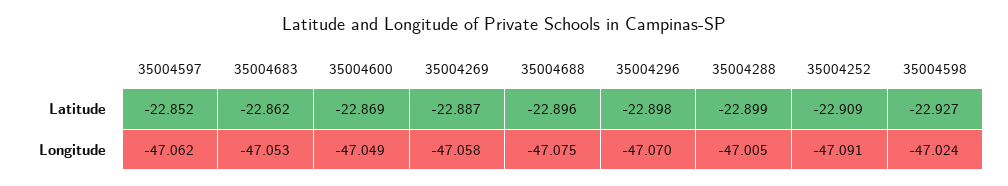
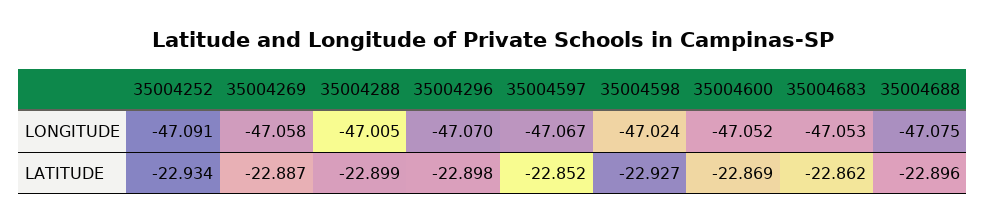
  {
    "35004597": {
      "Latitude": -22.852,
-     "Longitude": -47.062
+     "Longitude": -47.067
    },
    "35004683": {
      "Latitude": -22.862,
      "Longitude": -47.053
    },
    "35004600": {
      "Latitude": -22.869,
-     "Longitude": -47.049
+     "Longitude": -47.052
    },
    "35004269": {
      "Latitude": -22.887,
      "Longitude": -47.058
    },
    "35004688": {
      "Latitude": -22.896,
      "Longitude": -47.075
    },
    "35004296": {
      "Latitude": -22.898,
      "Longitude": -47.07
    },
    "35004288": {
      "Latitude": -22.899,
      "Longitude": -47.005
    },
    "35004252": {
-     "Latitude": -22.909,
+     "Latitude": -22.934,
      "Longitude": -47.091
    },
    "35004598": {
      "Latitude": -22.927,
      "Longitude": -47.024
    }
  }

